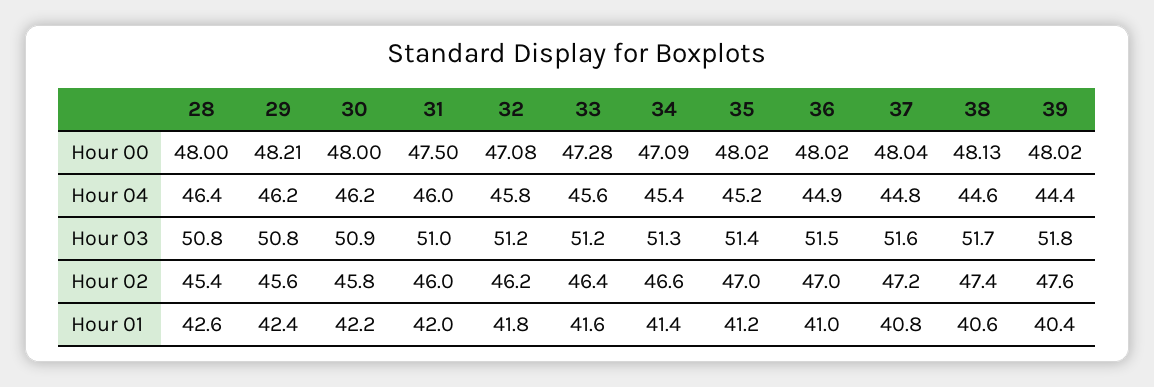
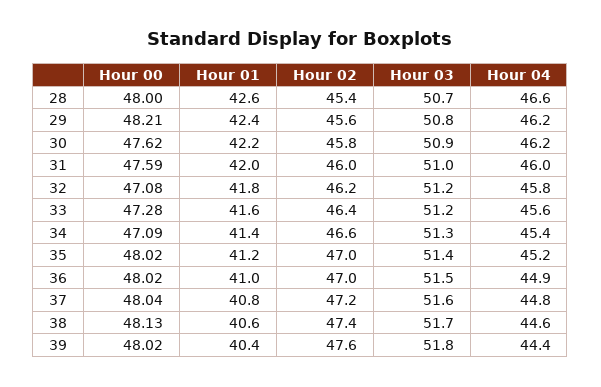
  {
    "28": {
      "Hour 00": 48,
-     "Hour 04": 46.4,
+     "Hour 04": 46.6,
-     "Hour 03": 50.8,
+     "Hour 03": 50.7,
      "Hour 02": 45.4,
      "Hour 01": 42.6
    },
    "29": {
      "Hour 00": 48.21,
      "Hour 04": 46.2,
      "Hour 03": 50.8,
      "Hour 02": 45.6,
      "Hour 01": 42.4
    },
    "30": {
-     "Hour 00": 48,
+     "Hour 00": 47.62,
      "Hour 04": 46.2,
      "Hour 03": 50.9,
      "Hour 02": 45.8,
      "Hour 01": 42.2
    },
    "31": {
-     "Hour 00": 47.5,
+     "Hour 00": 47.59,
      "Hour 04": 46,
      "Hour 03": 51,
      "Hour 02": 46,
      "Hour 01": 42
    },
    "32": {
      "Hour 00": 47.08,
      "Hour 04": 45.8,
      "Hour 03": 51.2,
      "Hour 02": 46.2,
      "Hour 01": 41.8
    },
    "33": {
      "Hour 00": 47.28,
      "Hour 04": 45.6,
      "Hour 03": 51.2,
      "Hour 02": 46.4,
      "Hour 01": 41.6
    },
    "34": {
      "Hour 00": 47.09,
      "Hour 04": 45.4,
      "Hour 03": 51.3,
      "Hour 02": 46.6,
      "Hour 01": 41.4
    },
    "35": {
      "Hour 00": 48.02,
      "Hour 04": 45.2,
      "Hour 03": 51.4,
      "Hour 02": 47,
      "Hour 01": 41.2
    },
    "36": {
      "Hour 00": 48.02,
      "Hour 04": 44.9,
      "Hour 03": 51.5,
      "Hour 02": 47,
      "Hour 01": 41
    },
    "37": {
      "Hour 00": 48.04,
      "Hour 04": 44.8,
      "Hour 03": 51.6,
      "Hour 02": 47.2,
      "Hour 01": 40.8
    },
    "38": {
      "Hour 00": 48.13,
      "Hour 04": 44.6,
      "Hour 03": 51.7,
      "Hour 02": 47.4,
      "Hour 01": 40.6
    },
    "39": {
      "Hour 00": 48.02,
      "Hour 04": 44.4,
      "Hour 03": 51.8,
      "Hour 02": 47.6,
      "Hour 01": 40.4
    }
  }

